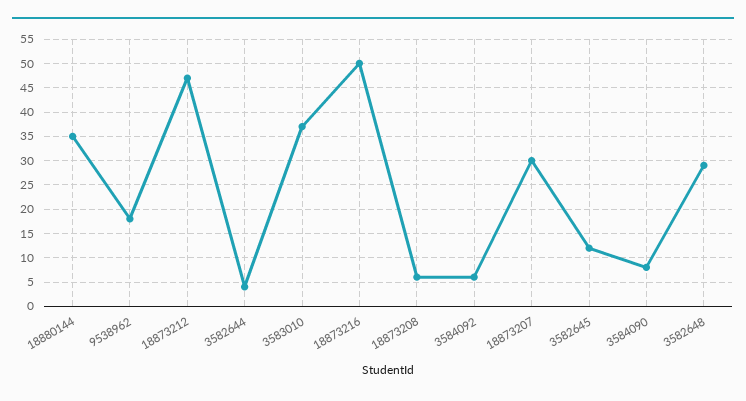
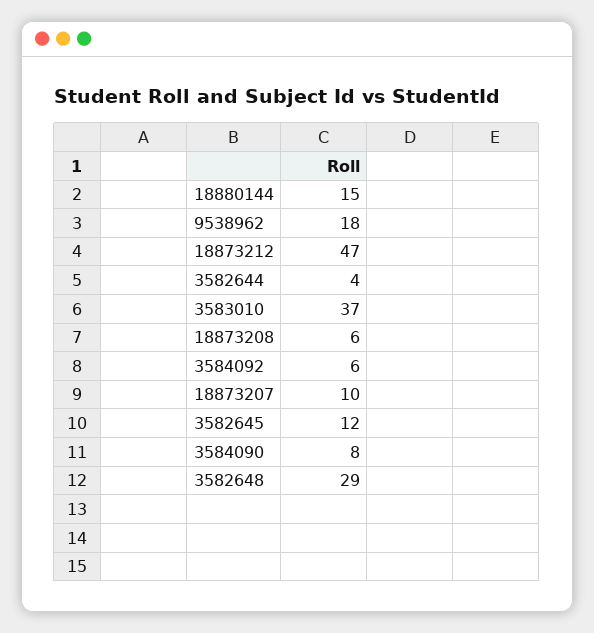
  {
-   "18880144": 35,
+   "18880144": 15,
    "9538962": 18,
    "18873212": 47,
    "3582644": 4,
    "3583010": 37,
-   "18873216": 50,
    "18873208": 6,
    "3584092": 6,
-   "18873207": 30,
+   "18873207": 10,
    "3582645": 12,
    "3584090": 8,
    "3582648": 29
  }

